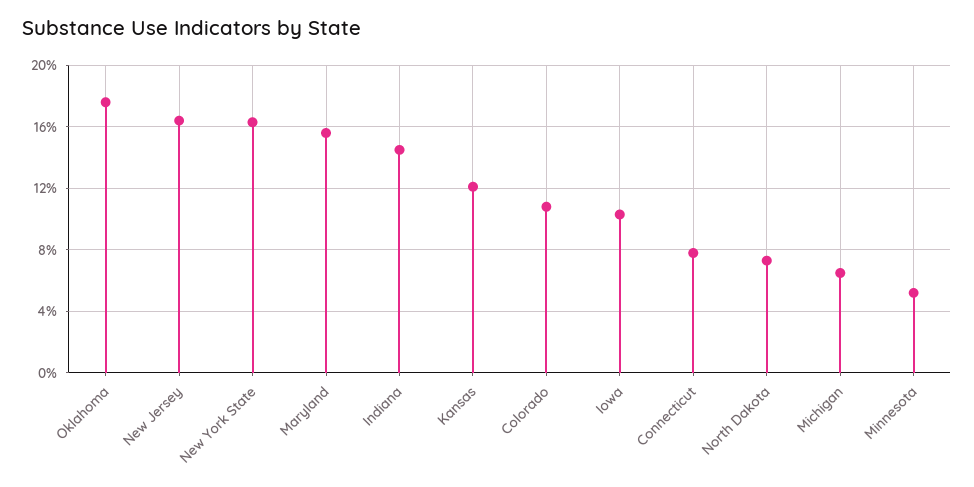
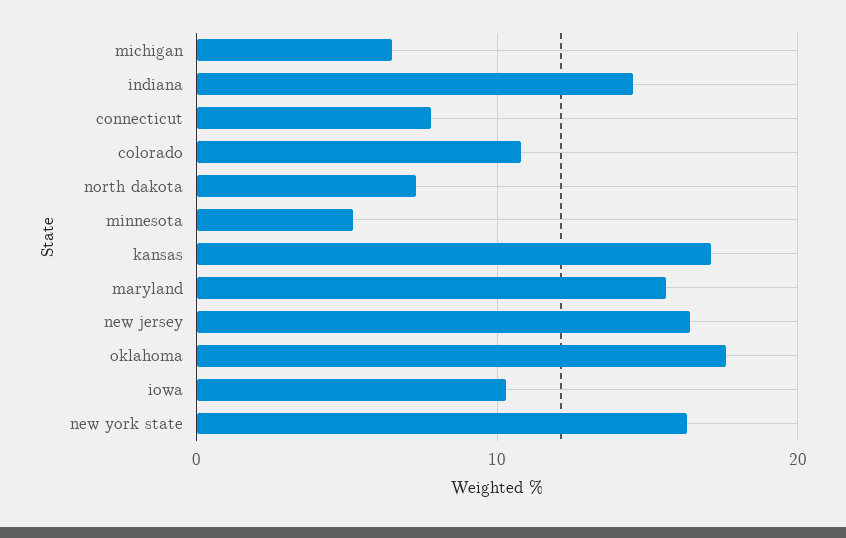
  {
    "Oklahoma": 17.5,
    "New Jersey": 16.5,
    "New York State": 16.5,
    "Maryland": 15.5,
    "Indiana": 14.5,
-   "Kansas": 12,
+   "Kansas": 17,
    "Colorado": 11,
    "Iowa": 10.5,
    "Connecticut": 8,
    "North Dakota": 7.5,
    "Michigan": 6.5,
    "Minnesota": 5
  }

